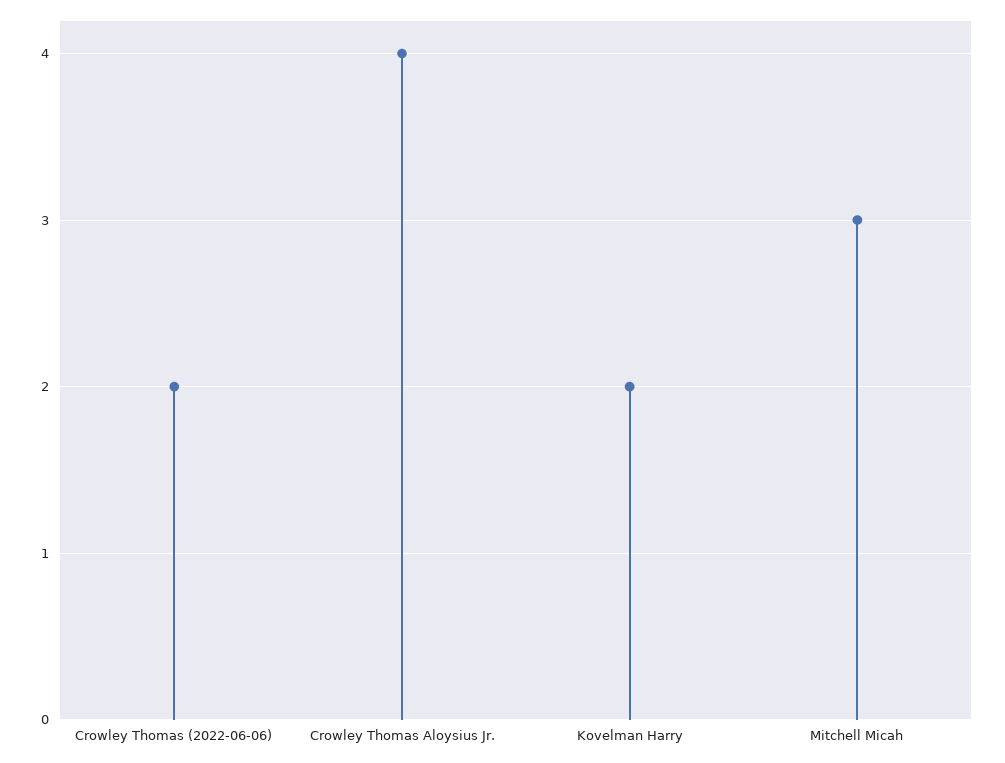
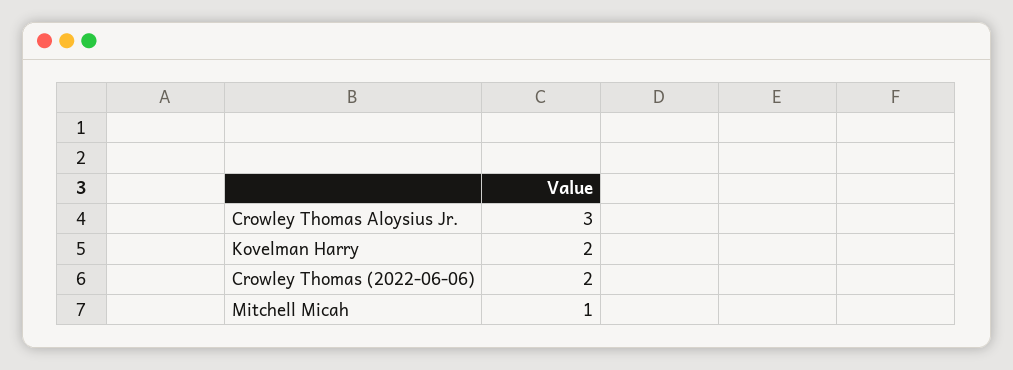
  {
    "Crowley Thomas (2022-06-06)": 2,
-   "Crowley Thomas Aloysius Jr.": 4,
+   "Crowley Thomas Aloysius Jr.": 3,
    "Kovelman Harry": 2,
-   "Mitchell Micah": 3
+   "Mitchell Micah": 1
  }

